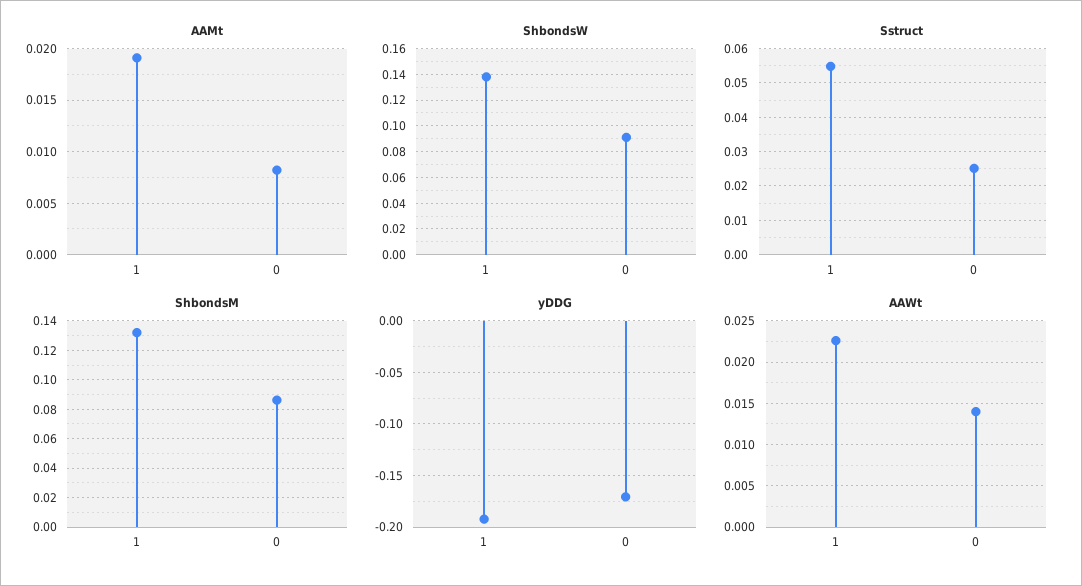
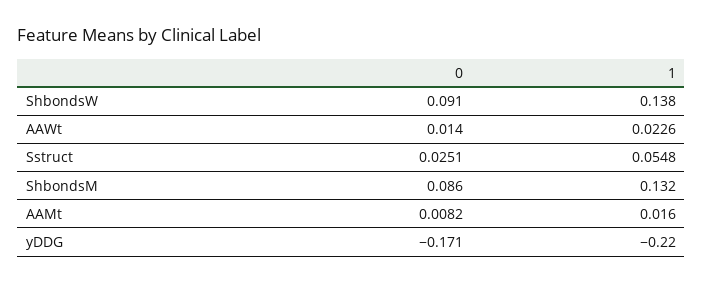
  {
    "AAMt": {
-     "1": 0.019,
+     "1": 0.016,
      "0": 0.0082
    },
    "ShbondsW": {
      "1": 0.138,
      "0": 0.091
    },
    "Sstruct": {
      "1": 0.0548,
      "0": 0.0251
    },
    "ShbondsM": {
      "1": 0.132,
      "0": 0.086
    },
    "yDDG": {
-     "1": -0.19,
+     "1": -0.22,
      "0": -0.171
    },
    "AAWt": {
      "1": 0.0226,
      "0": 0.014
    }
  }

